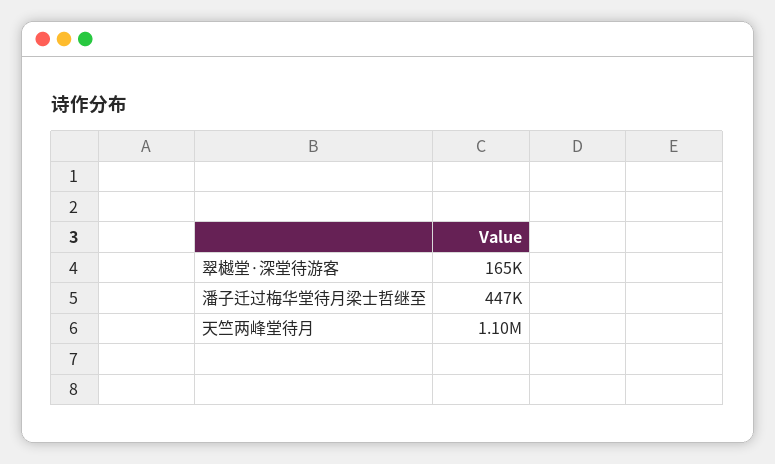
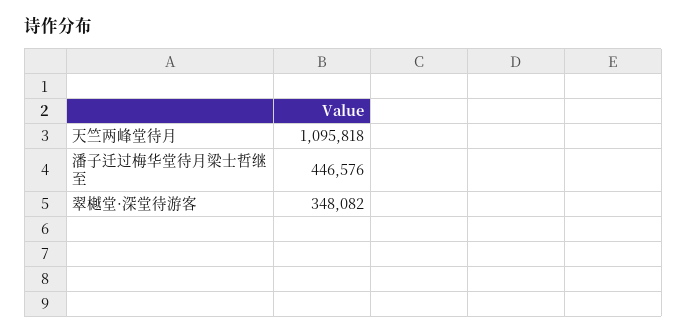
  {
-   "翠樾堂·深堂待游客": 165000,
+   "翠樾堂·深堂待游客": 348082,
    "潘子迁过梅华堂待月梁士哲继至": 446576,
    "天竺两峰堂待月": 1095818
  }

